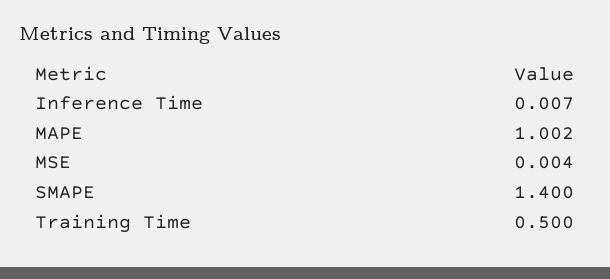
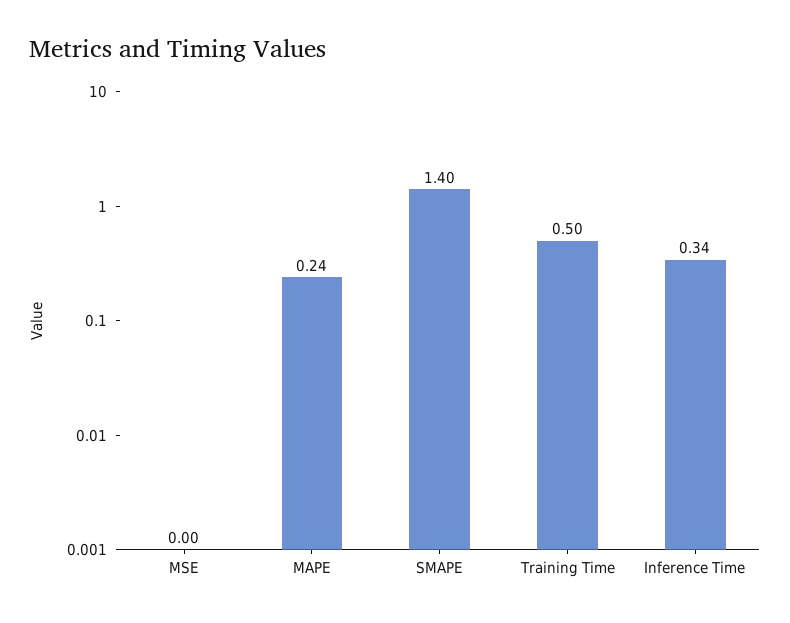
  {
-   "Inference Time": 0.007,
+   "Inference Time": 0.34,
-   "MAPE": 1.002,
+   "MAPE": 0.24,
    "MSE": 0.004,
    "SMAPE": 1.4,
    "Training Time": 0.5
  }

